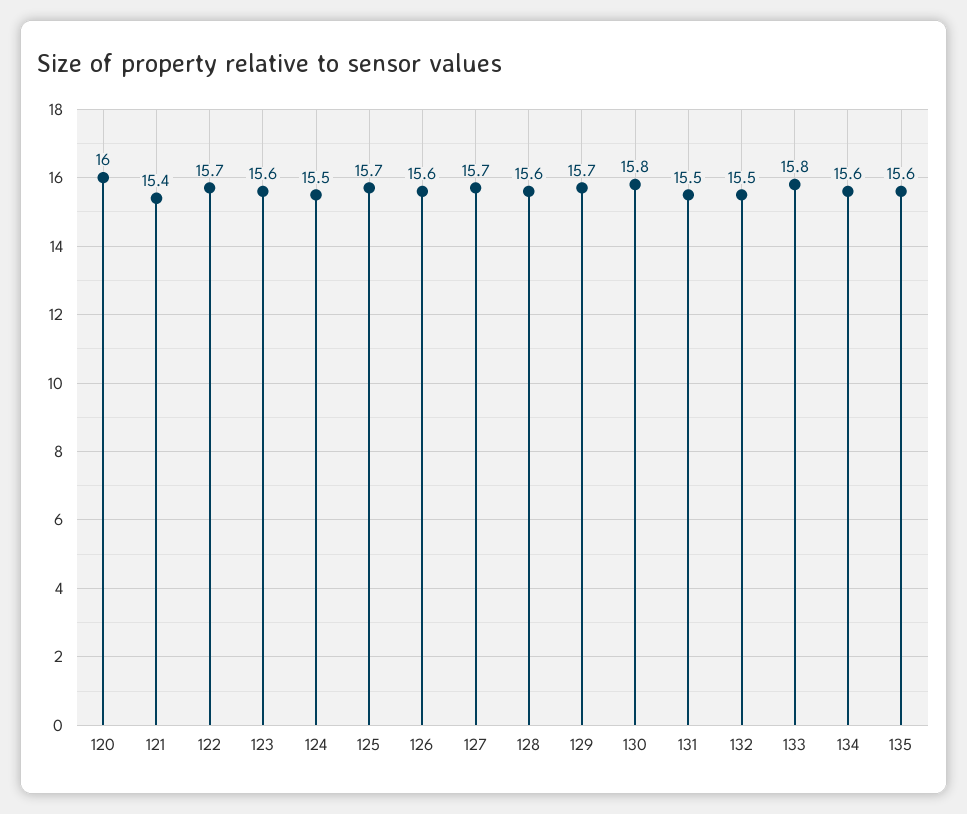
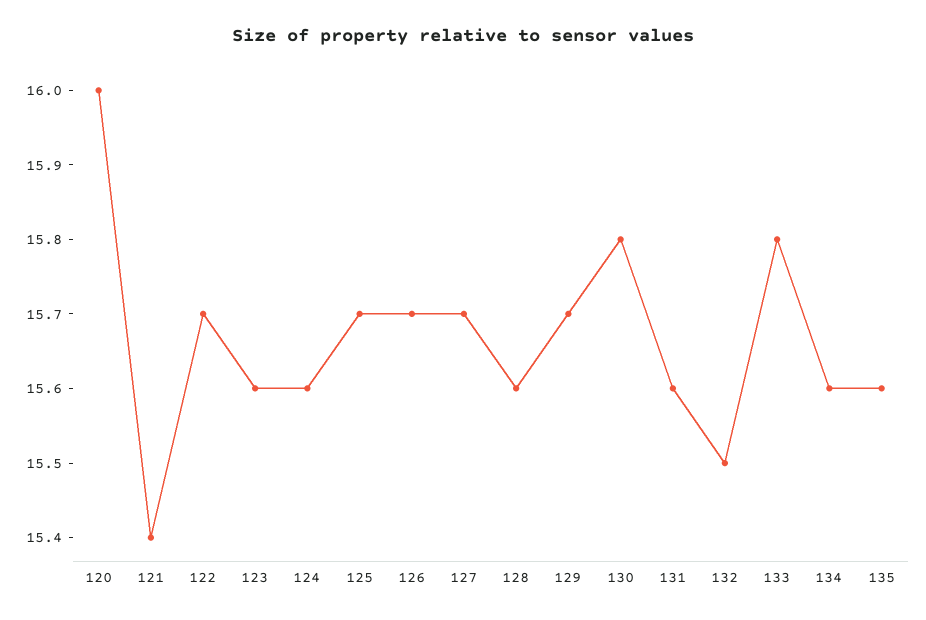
  {
    "120": 16,
    "121": 15.4,
    "122": 15.7,
    "123": 15.6,
-   "124": 15.5,
+   "124": 15.6,
    "125": 15.7,
-   "126": 15.6,
+   "126": 15.7,
    "127": 15.7,
    "128": 15.6,
    "129": 15.7,
    "130": 15.8,
-   "131": 15.5,
+   "131": 15.6,
    "132": 15.5,
    "133": 15.8,
    "134": 15.6,
    "135": 15.6
  }

